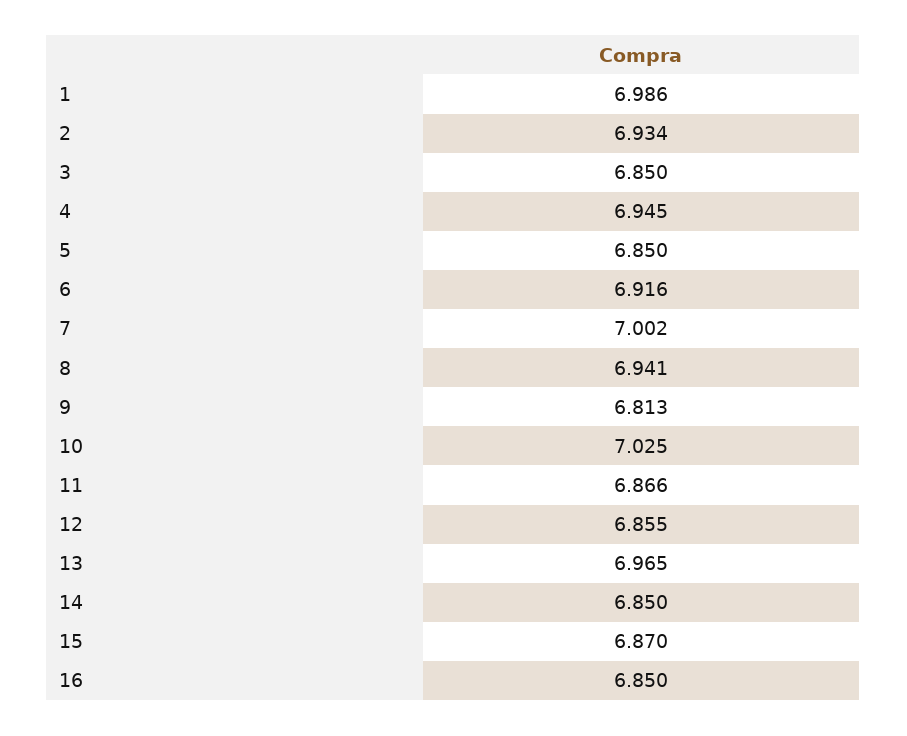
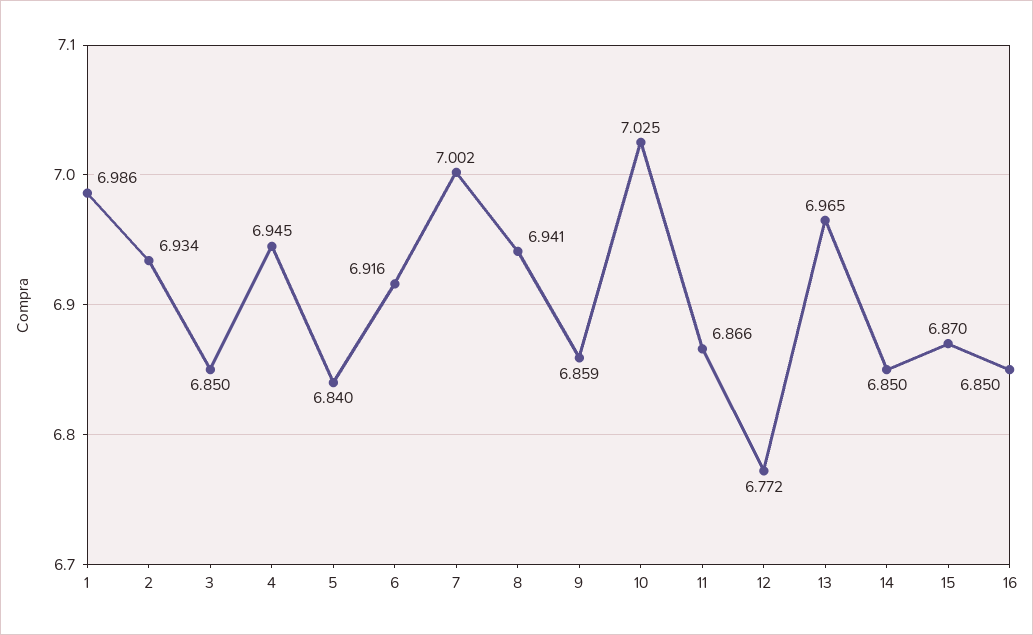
  {
    "1": 6.986,
    "2": 6.934,
    "3": 6.85,
    "4": 6.945,
-   "5": 6.85,
+   "5": 6.84,
    "6": 6.916,
    "7": 7.002,
    "8": 6.941,
-   "9": 6.813,
+   "9": 6.859,
    "10": 7.025,
    "11": 6.866,
-   "12": 6.855,
+   "12": 6.772,
    "13": 6.965,
    "14": 6.85,
    "15": 6.87,
    "16": 6.85
  }

